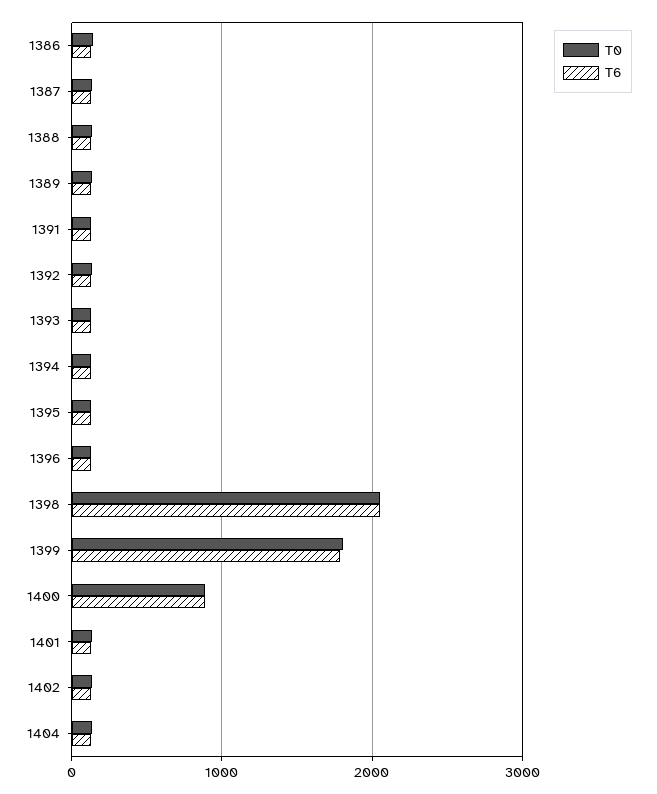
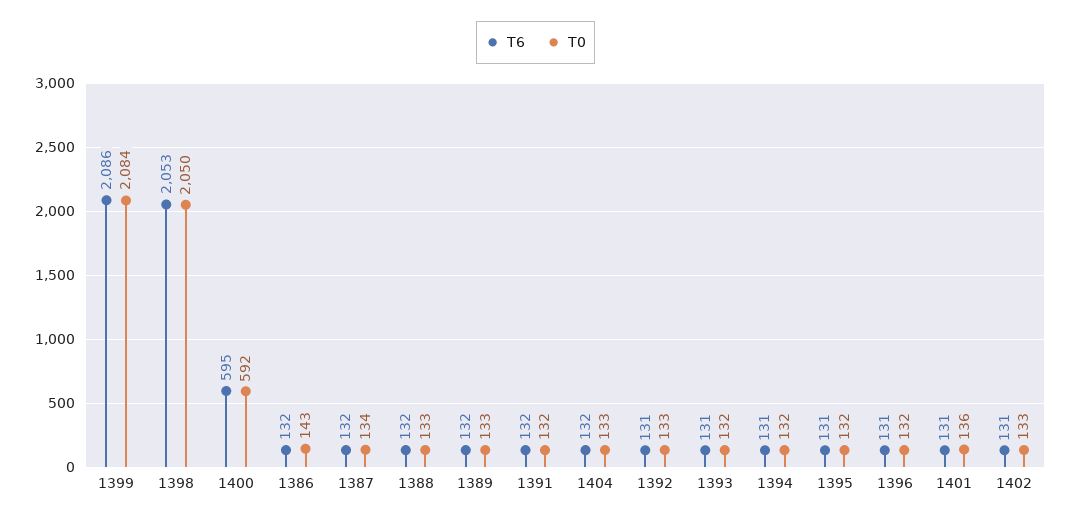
  {
    "T0": {
      "1386": 143,
      "1387": 134,
      "1388": 133,
      "1389": 133,
      "1391": 132,
      "1392": 133,
      "1393": 132,
      "1394": 132,
      "1395": 132,
      "1396": 132,
      "1398": 2050,
-     "1399": 1800,
+     "1399": 2084,
-     "1400": 900,
+     "1400": 592,
      "1401": 136,
      "1402": 133,
      "1404": 133
    },
    "T6": {
      "1386": 132,
      "1387": 132,
      "1388": 132,
      "1389": 132,
      "1391": 132,
      "1392": 131,
      "1393": 131,
      "1394": 131,
      "1395": 131,
      "1396": 131,
      "1398": 2053,
-     "1399": 1800,
+     "1399": 2086,
-     "1400": 900,
+     "1400": 595,
      "1401": 131,
      "1402": 131,
      "1404": 132
    }
  }

